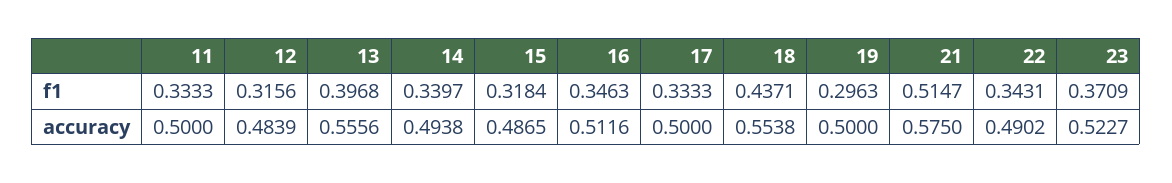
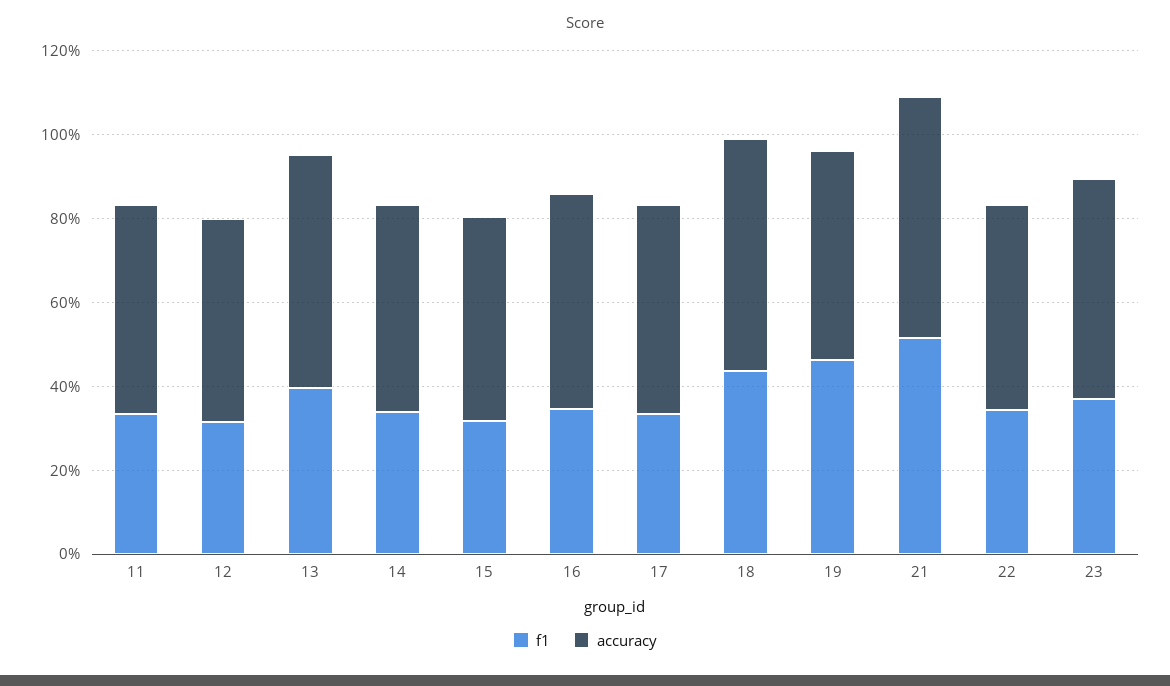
  {
    "f1": {
      "11": 0.3333,
      "12": 0.3156,
      "13": 0.3968,
      "14": 0.3397,
      "15": 0.3184,
      "16": 0.3463,
      "17": 0.3333,
      "18": 0.4371,
-     "19": 0.2963,
+     "19": 0.45,
      "21": 0.5147,
      "22": 0.3431,
      "23": 0.3709
    },
    "accuracy": {
      "11": 0.5,
      "12": 0.4839,
      "13": 0.5556,
      "14": 0.4938,
      "15": 0.4865,
      "16": 0.5116,
      "17": 0.5,
      "18": 0.5538,
      "19": 0.5,
      "21": 0.575,
      "22": 0.4902,
      "23": 0.5227
    }
  }

